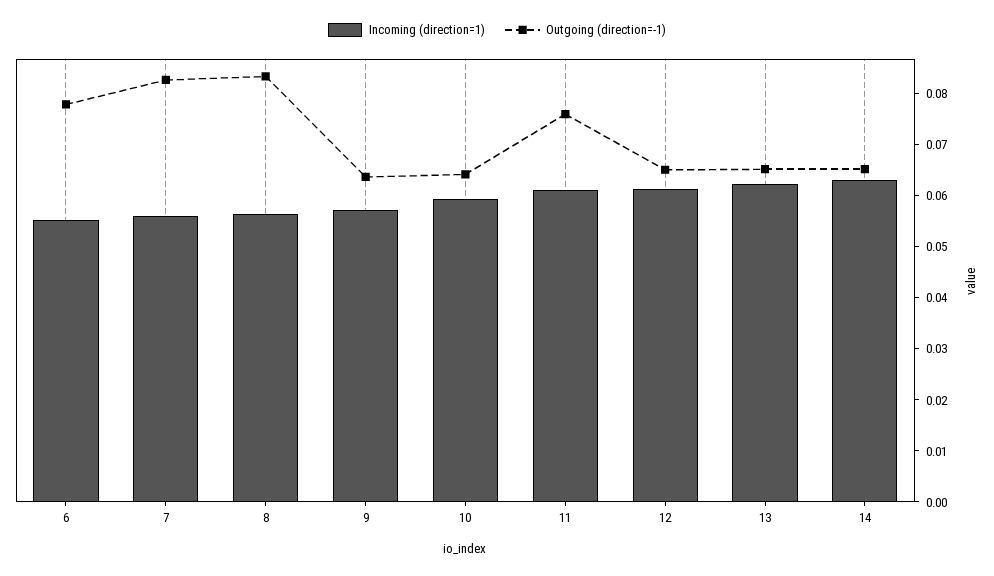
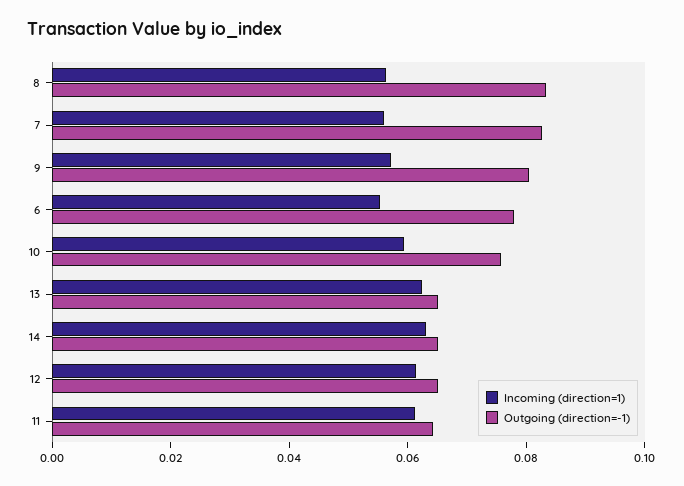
  {
    "Incoming (direction=1)": {
      "6": 0.056,
      "7": 0.056,
      "8": 0.056,
      "9": 0.058,
      "10": 0.06,
      "11": 0.062,
      "12": 0.062,
      "13": 0.062,
      "14": 0.064
    },
    "Outgoing (direction=-1)": {
      "6": 0.078,
      "7": 0.082,
      "8": 0.084,
-     "9": 0.064,
+     "9": 0.08,
-     "10": 0.064,
+     "10": 0.075,
-     "11": 0.076,
+     "11": 0.065,
      "12": 0.066,
      "13": 0.066,
      "14": 0.066
    }
  }

